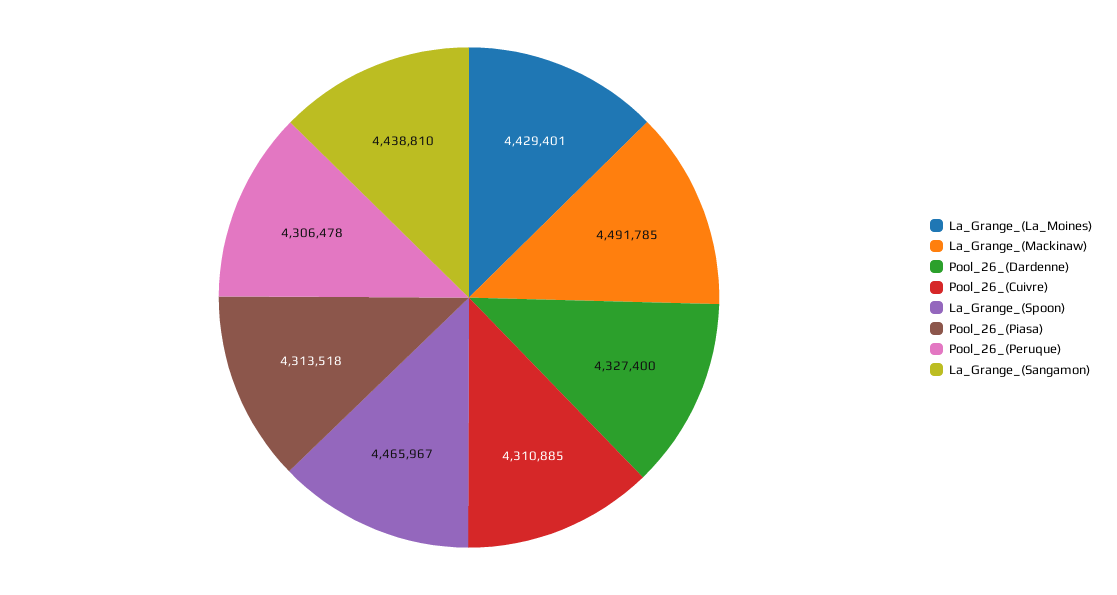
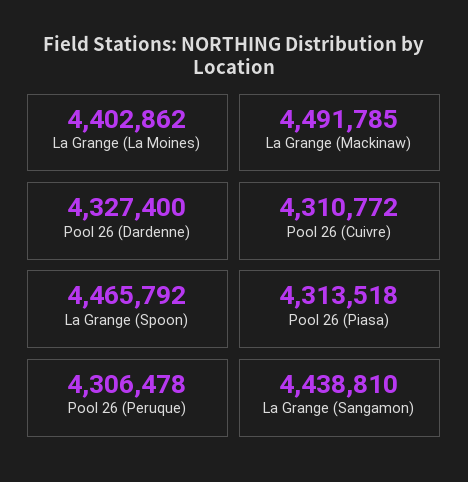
  {
-   "La_Grange_(La_Moines)": 4429401,
+   "La_Grange_(La_Moines)": 4402862,
    "La_Grange_(Mackinaw)": 4491785,
    "Pool_26_(Dardenne)": 4327400,
-   "Pool_26_(Cuivre)": 4310885,
+   "Pool_26_(Cuivre)": 4310772,
-   "La_Grange_(Spoon)": 4465967,
+   "La_Grange_(Spoon)": 4465792,
    "Pool_26_(Piasa)": 4313518,
    "Pool_26_(Peruque)": 4306478,
    "La_Grange_(Sangamon)": 4438810
  }

